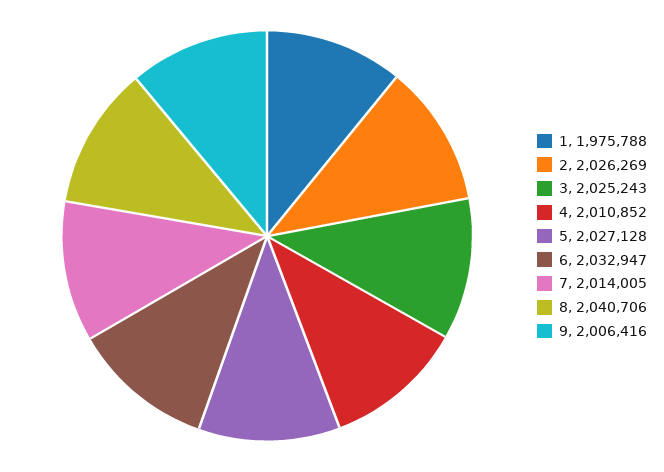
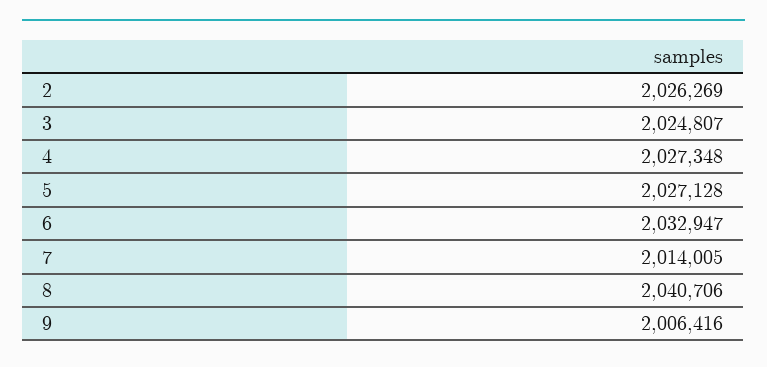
  {
-   "1": 1975788,
    "2": 2026269,
-   "3": 2025243,
+   "3": 2024807,
-   "4": 2010852,
+   "4": 2027348,
    "5": 2027128,
    "6": 2032947,
    "7": 2014005,
    "8": 2040706,
    "9": 2006416
  }

